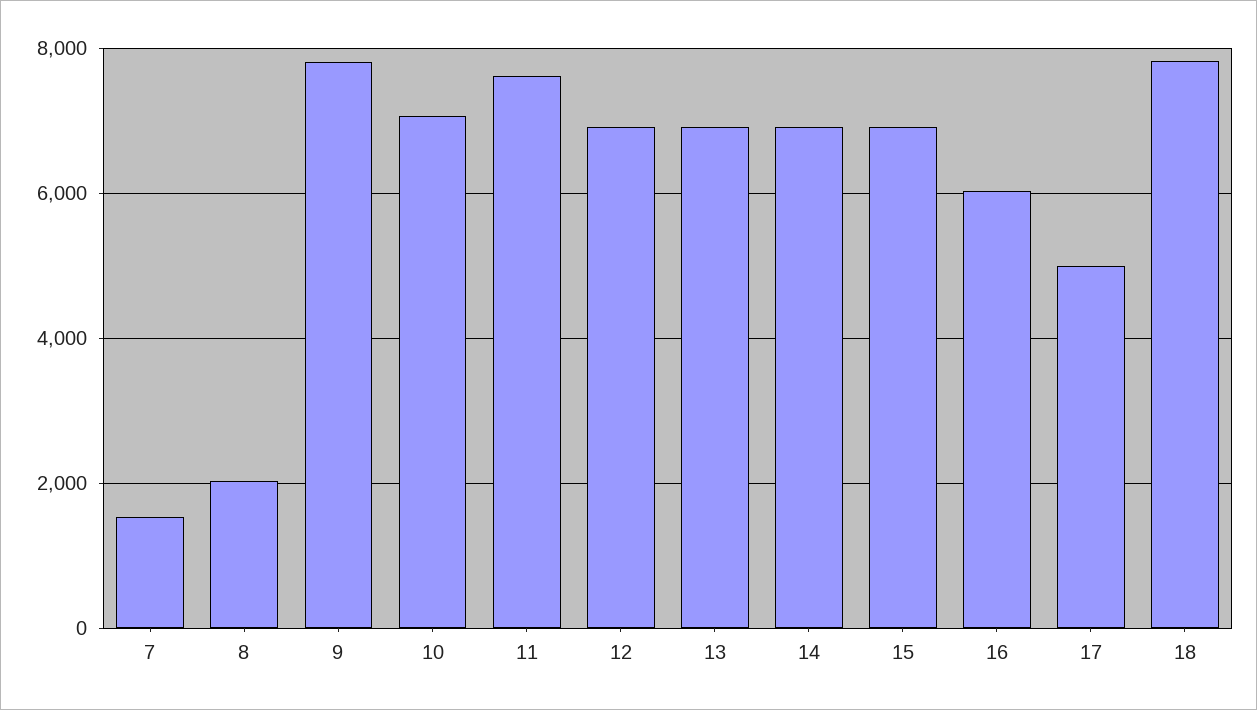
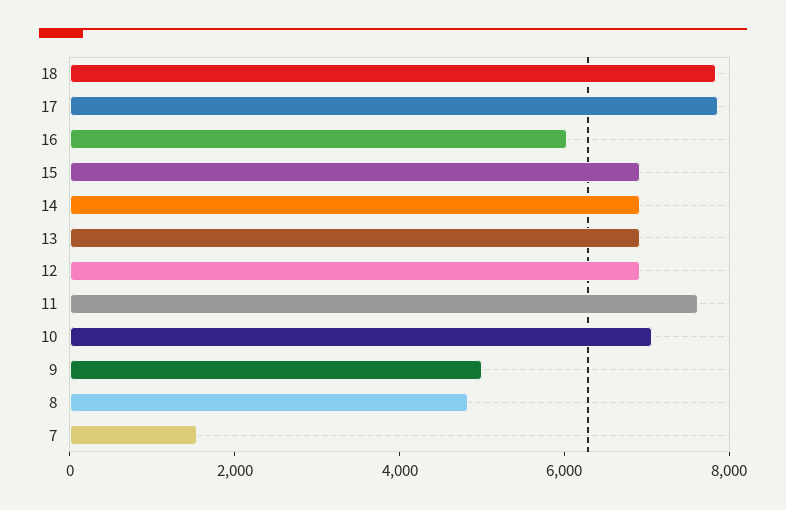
  {
    "7": 1600,
-   "8": 2000,
+   "8": 5000,
-   "9": 7800,
+   "9": 5000,
    "10": 7000,
    "11": 7600,
    "12": 7000,
    "13": 7000,
    "14": 7000,
    "15": 7000,
    "16": 6000,
-   "17": 5000,
+   "17": 8000,
    "18": 7800
  }

